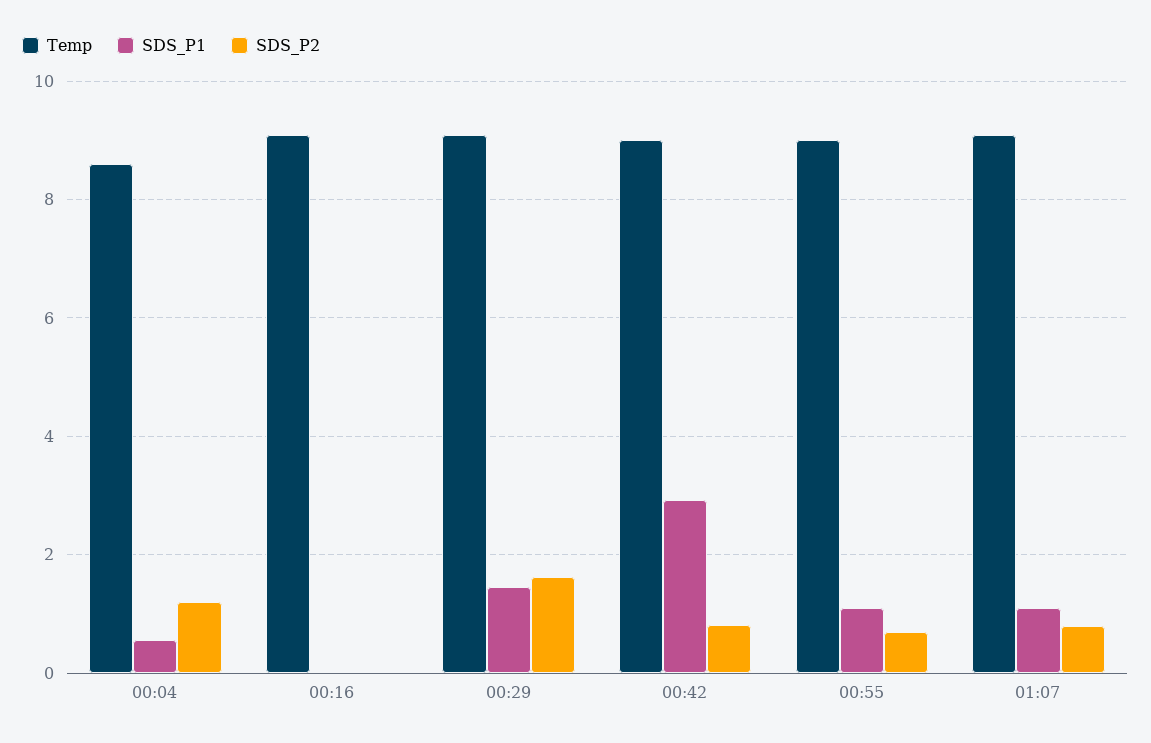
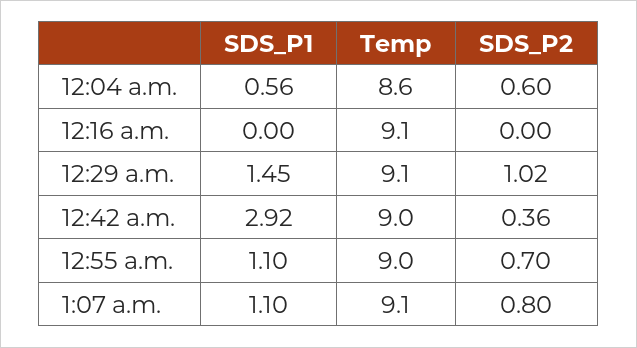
  {
    "Temp": {
      "00:04": 8.6,
      "00:16": 9.1,
      "00:29": 9.1,
      "00:42": 9,
      "00:55": 9,
      "01:07": 9.1
    },
    "SDS_P1": {
      "00:04": 0.56,
      "00:16": 0,
      "00:29": 1.45,
      "00:42": 2.92,
      "00:55": 1.1,
      "01:07": 1.1
    },
    "SDS_P2": {
-     "00:04": 1.2,
+     "00:04": 0.6,
      "00:16": 0,
-     "00:29": 1.6,
+     "00:29": 1.02,
-     "00:42": 0.8,
+     "00:42": 0.36,
      "00:55": 0.7,
      "01:07": 0.8
    }
  }

